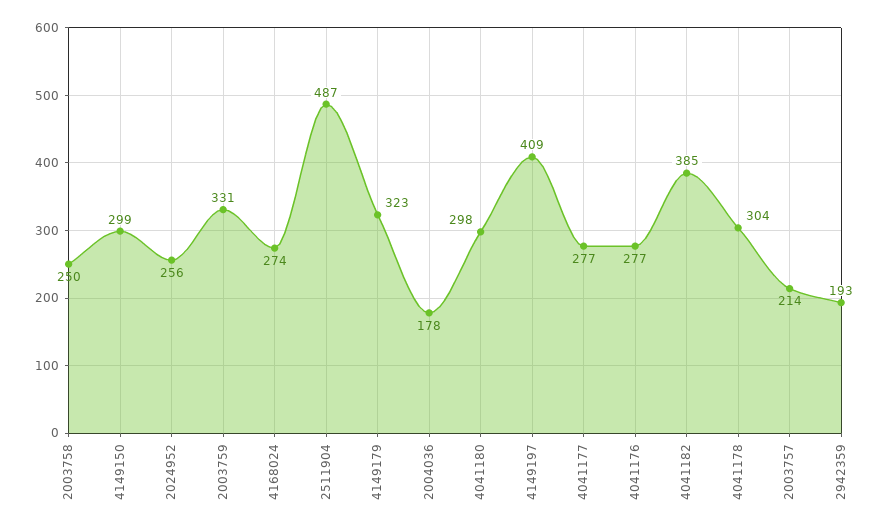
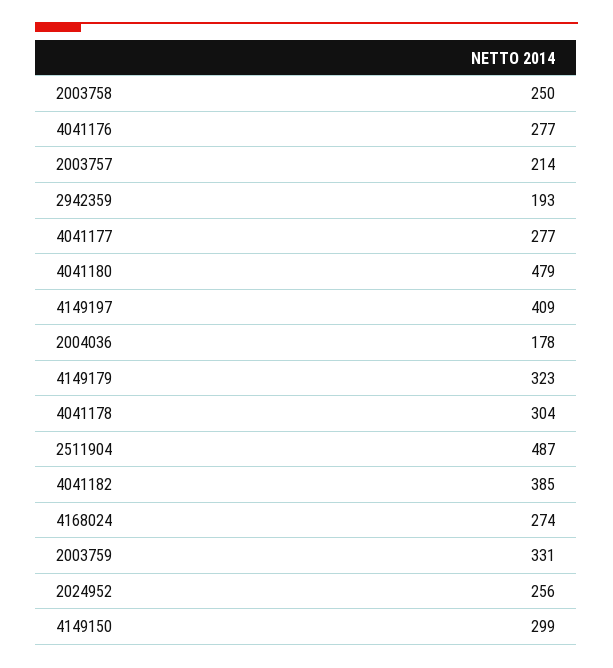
  {
    "2003758": 250,
    "4149150": 299,
    "2024952": 256,
    "2003759": 331,
    "4168024": 274,
    "2511904": 487,
    "4149179": 323,
    "2004036": 178,
-   "4041180": 298,
+   "4041180": 479,
    "4149197": 409,
    "4041177": 277,
    "4041176": 277,
    "4041182": 385,
    "4041178": 304,
    "2003757": 214,
    "2942359": 193
  }

